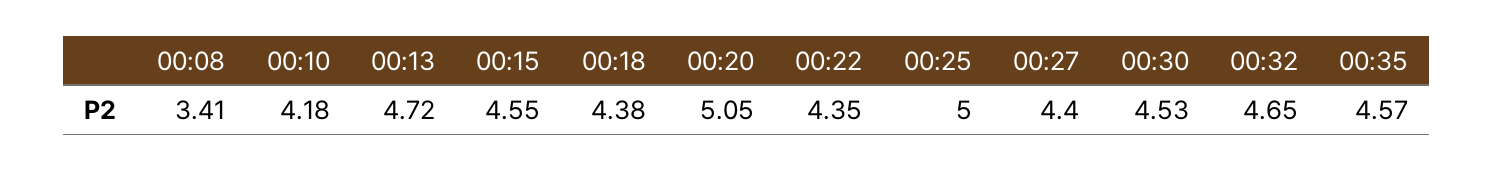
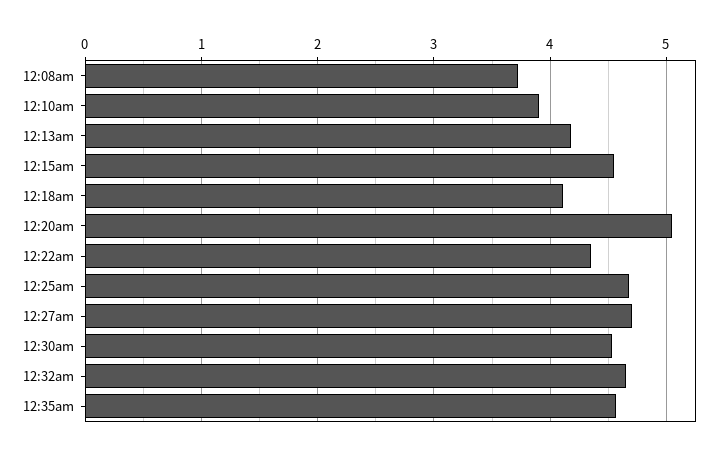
  {
-   "00:08": 3.41,
+   "00:08": 3.7,
-   "00:10": 4.18,
+   "00:10": 3.9,
-   "00:13": 4.72,
+   "00:13": 4.2,
    "00:15": 4.55,
-   "00:18": 4.38,
+   "00:18": 4.1,
    "00:20": 5.05,
    "00:22": 4.35,
-   "00:25": 5,
+   "00:25": 4.7,
-   "00:27": 4.4,
+   "00:27": 4.7,
    "00:30": 4.53,
    "00:32": 4.65,
    "00:35": 4.57
  }

